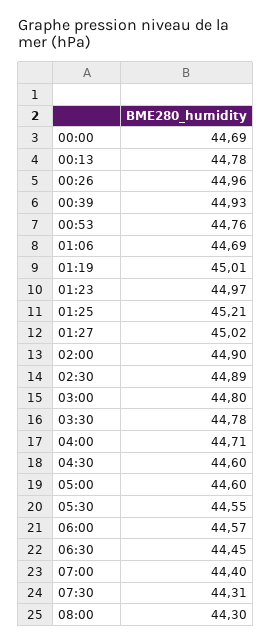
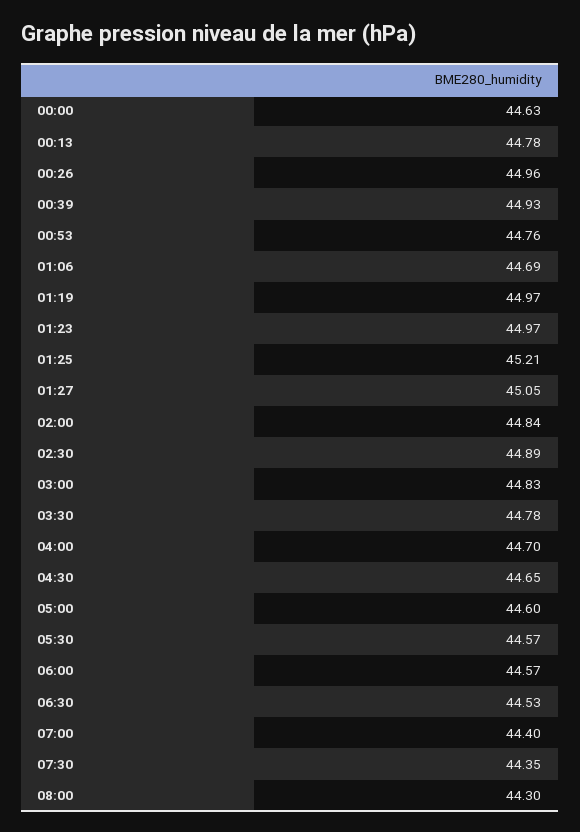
  {
-   "00:00": 44.69,
+   "00:00": 44.63,
    "00:13": 44.78,
    "00:26": 44.96,
    "00:39": 44.93,
    "00:53": 44.76,
    "01:06": 44.69,
-   "01:19": 45.01,
+   "01:19": 44.97,
    "01:23": 44.97,
    "01:25": 45.21,
-   "01:27": 45.02,
+   "01:27": 45.05,
-   "02:00": 44.9,
+   "02:00": 44.84,
    "02:30": 44.89,
-   "03:00": 44.8,
+   "03:00": 44.83,
    "03:30": 44.78,
-   "04:00": 44.71,
+   "04:00": 44.7,
-   "04:30": 44.6,
+   "04:30": 44.65,
    "05:00": 44.6,
-   "05:30": 44.55,
+   "05:30": 44.57,
    "06:00": 44.57,
-   "06:30": 44.45,
+   "06:30": 44.53,
    "07:00": 44.4,
-   "07:30": 44.31,
+   "07:30": 44.35,
    "08:00": 44.3
  }

